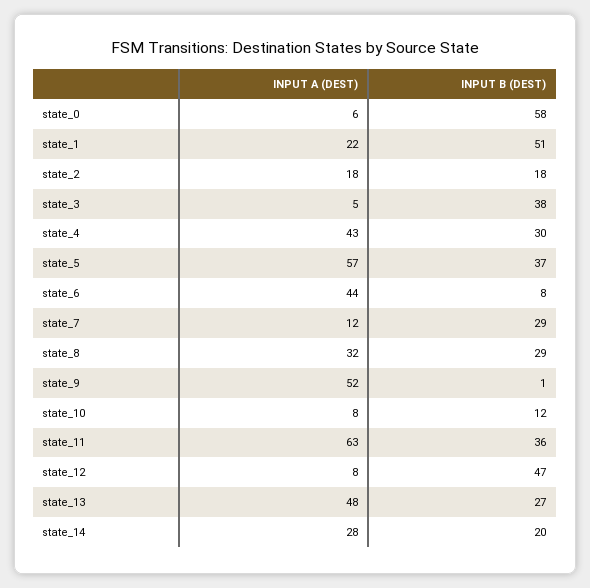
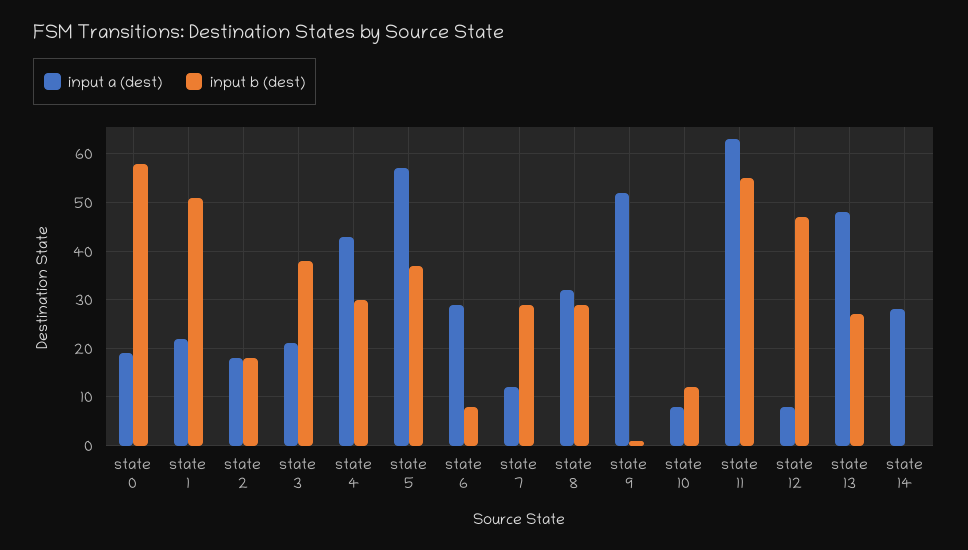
  {
    "INPUT A (DEST)": {
-     "state_0": 6,
+     "state_0": 20,
      "state_1": 22,
      "state_2": 18,
-     "state_3": 5,
+     "state_3": 20,
      "state_4": 43,
      "state_5": 57,
-     "state_6": 44,
+     "state_6": 30,
      "state_7": 12,
      "state_8": 32,
      "state_9": 52,
      "state_10": 8,
      "state_11": 63,
      "state_12": 8,
      "state_13": 48,
      "state_14": 28
    },
    "INPUT B (DEST)": {
      "state_0": 58,
      "state_1": 51,
      "state_2": 18,
      "state_3": 38,
      "state_4": 30,
      "state_5": 37,
      "state_6": 8,
      "state_7": 29,
      "state_8": 29,
      "state_9": 1,
      "state_10": 12,
-     "state_11": 36,
+     "state_11": 55,
      "state_12": 47,
      "state_13": 27,
-     "state_14": 20
+     "state_14": 0
    }
  }

